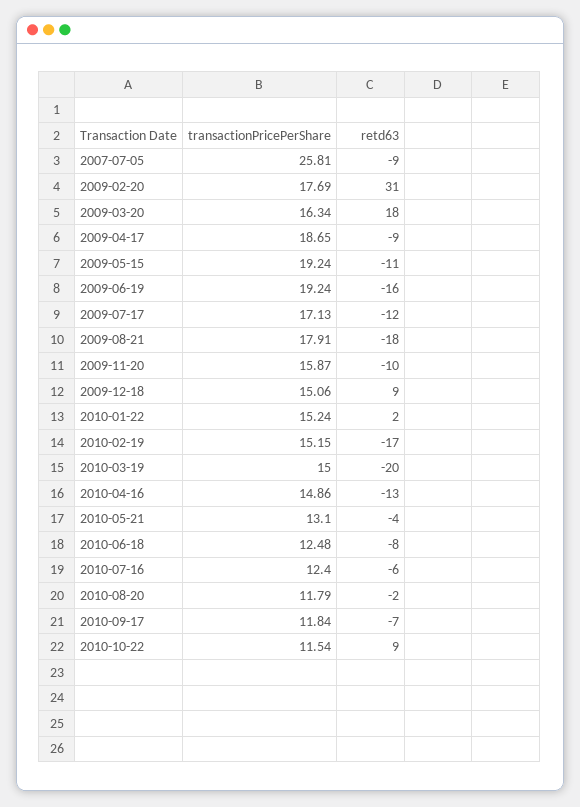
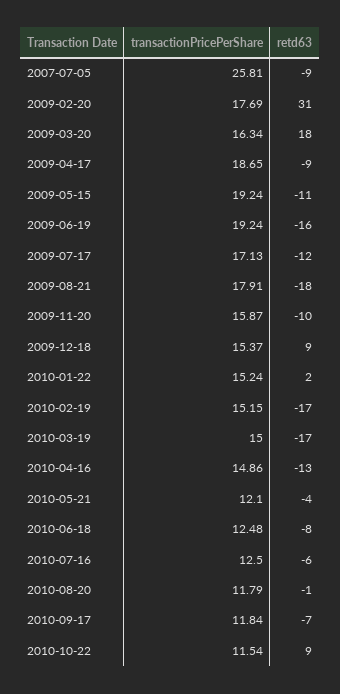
  {
    "transactionPricePerShare": {
      "2007-07-05": 25.81,
      "2009-02-20": 17.69,
      "2009-03-20": 16.34,
      "2009-04-17": 18.65,
      "2009-05-15": 19.24,
      "2009-06-19": 19.24,
      "2009-07-17": 17.13,
      "2009-08-21": 17.91,
      "2009-11-20": 15.87,
-     "2009-12-18": 15.06,
+     "2009-12-18": 15.37,
      "2010-01-22": 15.24,
      "2010-02-19": 15.15,
      "2010-03-19": 15,
      "2010-04-16": 14.86,
-     "2010-05-21": 13.1,
+     "2010-05-21": 12.1,
      "2010-06-18": 12.48,
-     "2010-07-16": 12.4,
+     "2010-07-16": 12.5,
      "2010-08-20": 11.79,
      "2010-09-17": 11.84,
      "2010-10-22": 11.54
    },
    "retd63": {
      "2007-07-05": -9,
      "2009-02-20": 31,
      "2009-03-20": 18,
      "2009-04-17": -9,
      "2009-05-15": -11,
      "2009-06-19": -16,
      "2009-07-17": -12,
      "2009-08-21": -18,
      "2009-11-20": -10,
      "2009-12-18": 9,
      "2010-01-22": 2,
      "2010-02-19": -17,
-     "2010-03-19": -20,
+     "2010-03-19": -17,
      "2010-04-16": -13,
      "2010-05-21": -4,
      "2010-06-18": -8,
      "2010-07-16": -6,
-     "2010-08-20": -2,
+     "2010-08-20": -1,
      "2010-09-17": -7,
      "2010-10-22": 9
    }
  }

